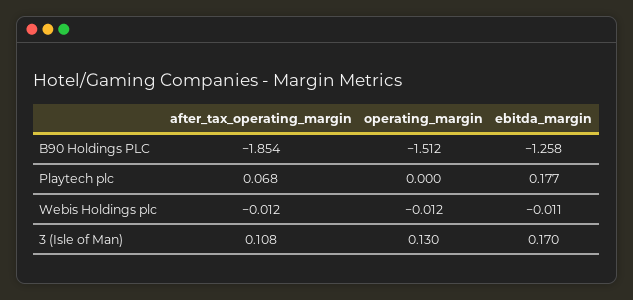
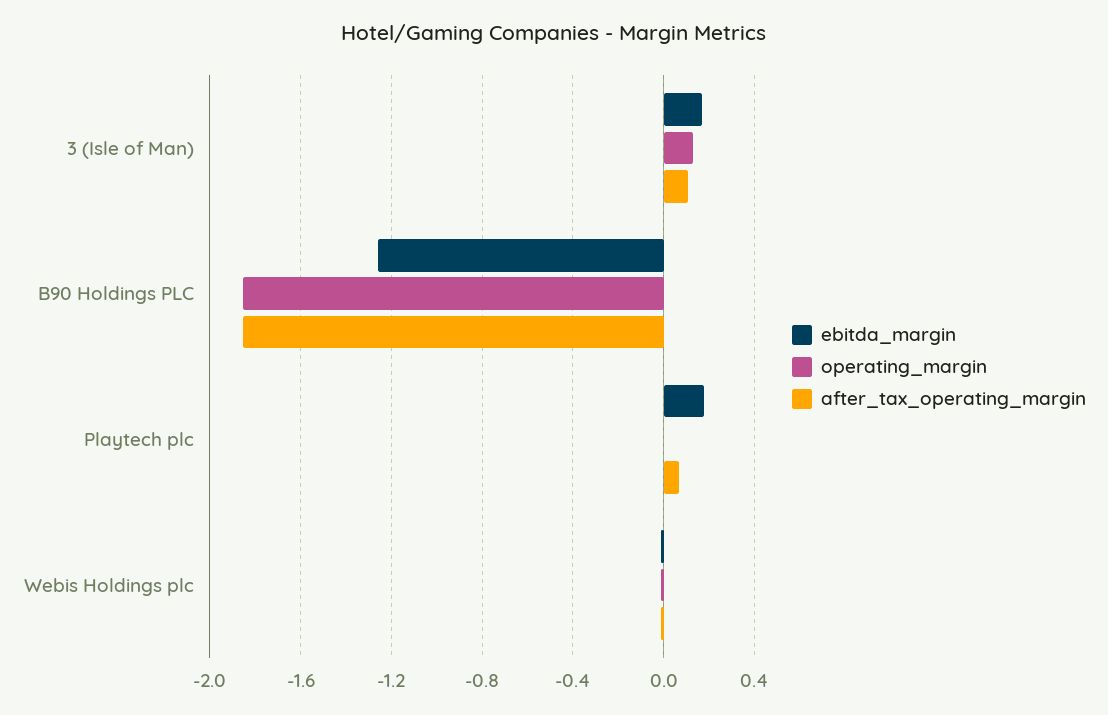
  {
    "after_tax_operating_margin": {
      "B90 Holdings PLC": -1.854,
      "Playtech plc": 0.068,
      "Webis Holdings plc": -0.012,
      "3 (Isle of Man)": 0.108
    },
    "operating_margin": {
-     "B90 Holdings PLC": -1.512,
+     "B90 Holdings PLC": -1.85,
      "Playtech plc": 0,
      "Webis Holdings plc": -0.012,
      "3 (Isle of Man)": 0.13
    },
    "ebitda_margin": {
      "B90 Holdings PLC": -1.258,
      "Playtech plc": 0.177,
      "Webis Holdings plc": -0.011,
      "3 (Isle of Man)": 0.17
    }
  }

